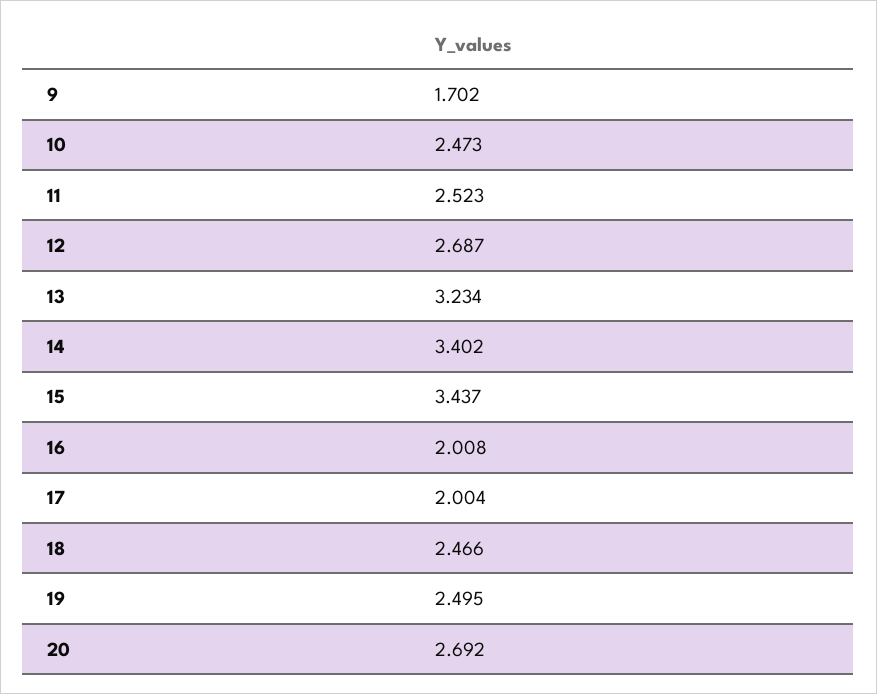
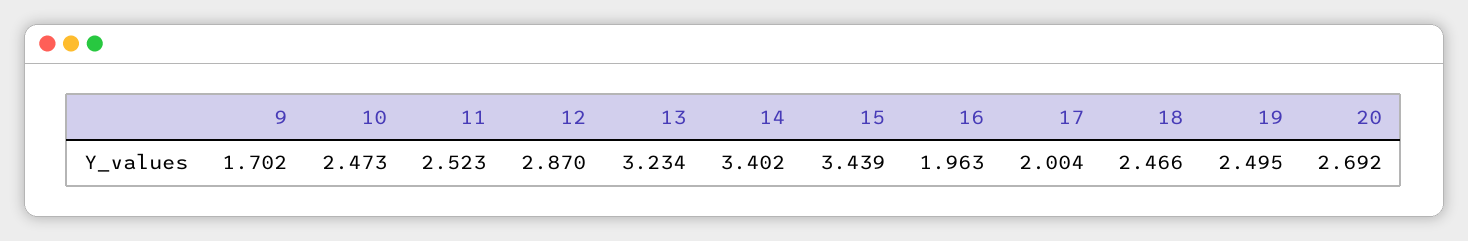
  {
    "9": 1.702,
    "10": 2.473,
    "11": 2.523,
-   "12": 2.687,
+   "12": 2.87,
    "13": 3.234,
    "14": 3.402,
-   "15": 3.437,
+   "15": 3.439,
-   "16": 2.008,
+   "16": 1.963,
    "17": 2.004,
    "18": 2.466,
    "19": 2.495,
    "20": 2.692
  }

